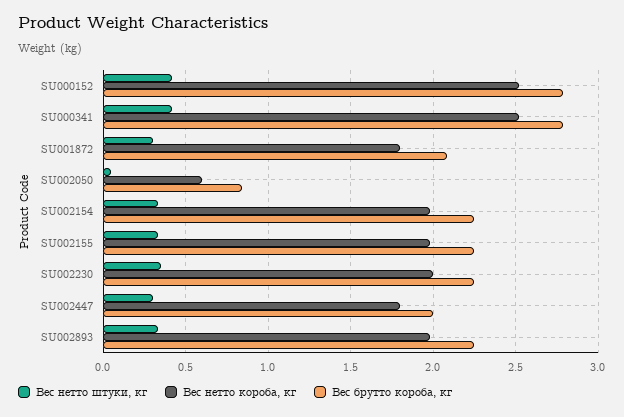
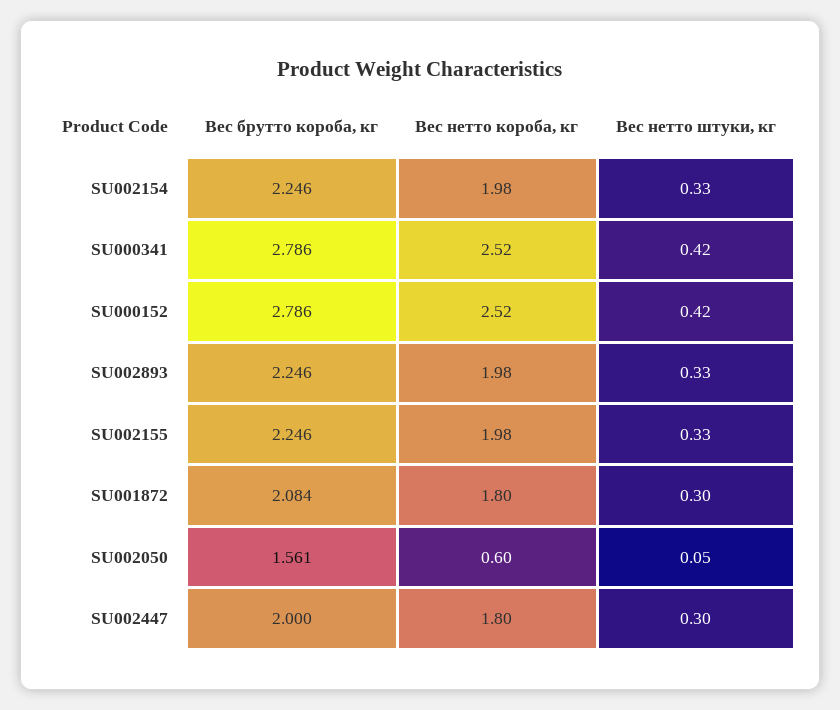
  {
    "Вес нетто штуки, кг": {
      "SU000152": 0.42,
      "SU000341": 0.42,
      "SU001872": 0.3,
      "SU002050": 0.05,
      "SU002154": 0.33,
      "SU002155": 0.33,
-     "SU002230": 0.35,
      "SU002447": 0.3,
      "SU002893": 0.33
    },
    "Вес нетто короба, кг": {
      "SU000152": 2.52,
      "SU000341": 2.52,
      "SU001872": 1.8,
      "SU002050": 0.6,
      "SU002154": 1.98,
      "SU002155": 1.98,
-     "SU002230": 2,
      "SU002447": 1.8,
      "SU002893": 1.98
    },
    "Вес брутто короба, кг": {
      "SU000152": 2.786,
      "SU000341": 2.786,
      "SU001872": 2.084,
-     "SU002050": 0.85,
+     "SU002050": 1.561,
      "SU002154": 2.246,
      "SU002155": 2.246,
-     "SU002230": 2.25,
      "SU002447": 2,
      "SU002893": 2.246
    }
  }

